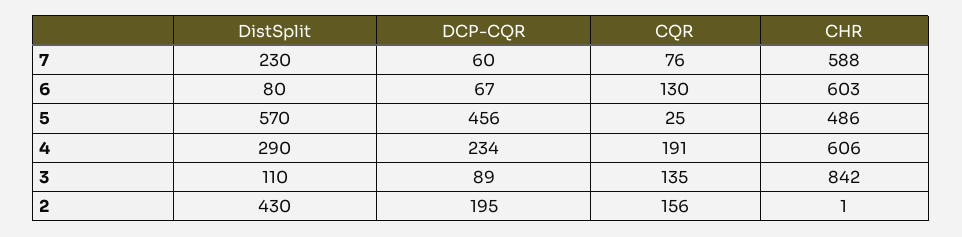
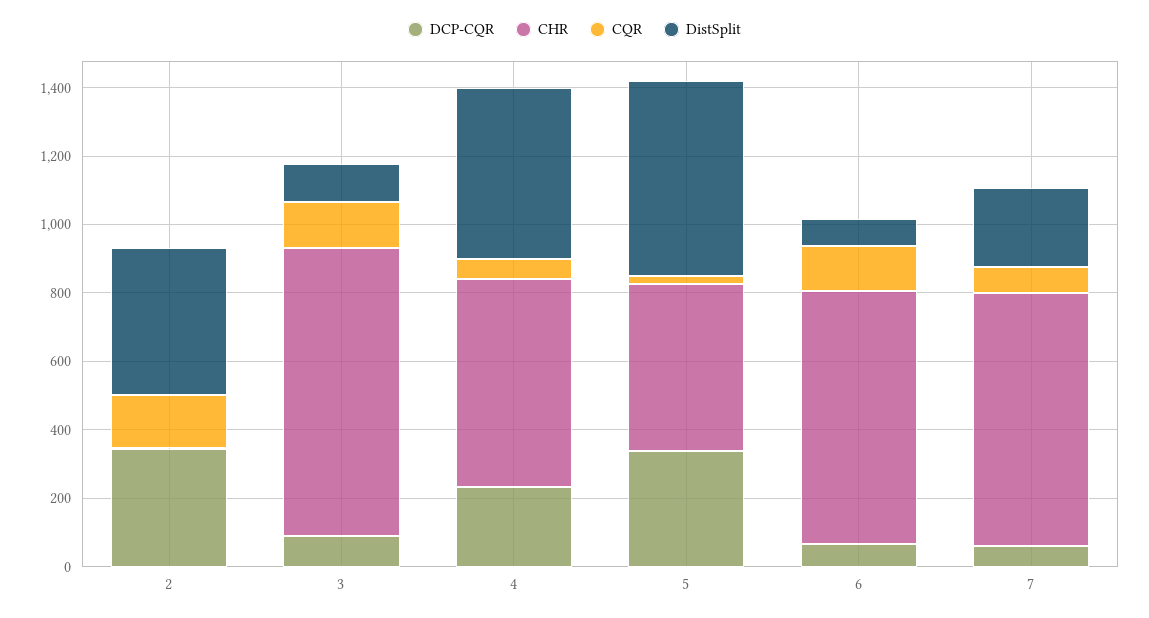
  {
    "DistSplit": {
      "7": 230,
      "6": 80,
      "5": 570,
-     "4": 290,
+     "4": 500,
      "3": 110,
      "2": 430
    },
    "DCP-CQR": {
      "7": 60,
      "6": 67,
-     "5": 456,
+     "5": 350,
      "4": 234,
      "3": 89,
-     "2": 195
+     "2": 350
    },
    "CQR": {
      "7": 76,
      "6": 130,
      "5": 25,
-     "4": 191,
+     "4": 50,
      "3": 135,
      "2": 156
    },
    "CHR": {
-     "7": 588,
+     "7": 750,
-     "6": 603,
+     "6": 750,
      "5": 486,
      "4": 606,
      "3": 842,
      "2": 1
    }
  }

